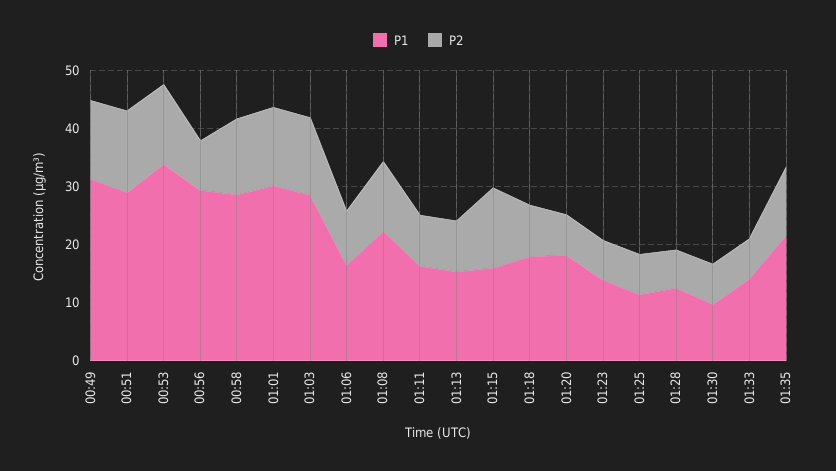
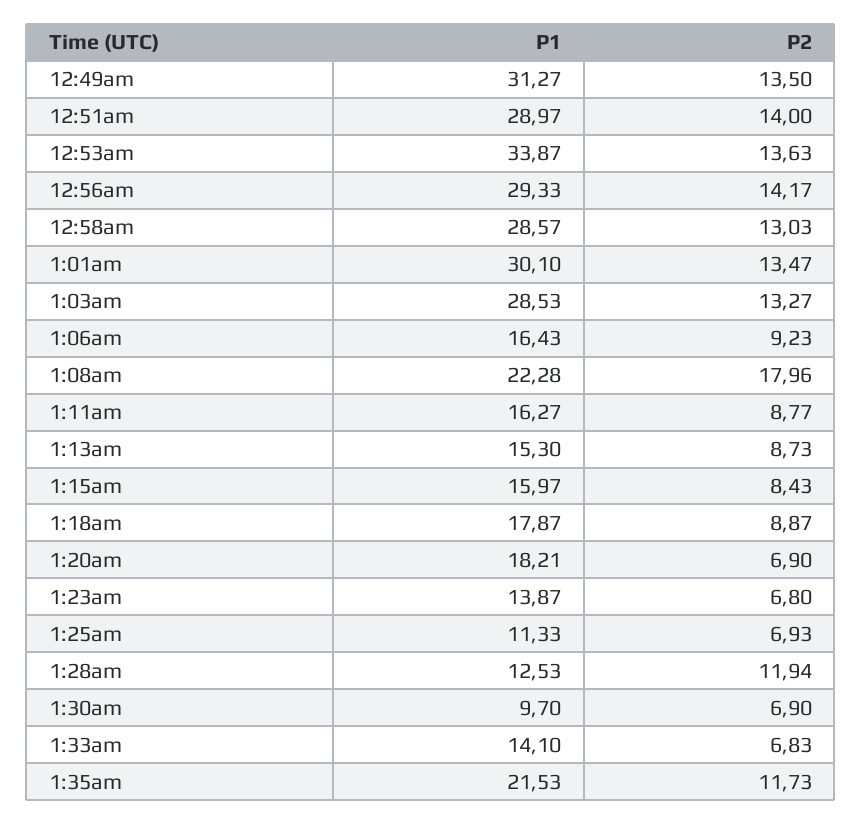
  {
    "P1": {
      "00:49": 31.27,
      "00:51": 28.97,
      "00:53": 33.87,
      "00:56": 29.33,
      "00:58": 28.57,
      "01:01": 30.1,
      "01:03": 28.53,
      "01:06": 16.43,
      "01:08": 22.28,
      "01:11": 16.27,
      "01:13": 15.3,
      "01:15": 15.97,
      "01:18": 17.87,
      "01:20": 18.21,
      "01:23": 13.87,
      "01:25": 11.33,
      "01:28": 12.53,
      "01:30": 9.7,
      "01:33": 14.1,
      "01:35": 21.53
    },
    "P2": {
      "00:49": 13.5,
      "00:51": 14,
      "00:53": 13.63,
-     "00:56": 8,
+     "00:56": 14.17,
      "00:58": 13.03,
      "01:01": 13.47,
      "01:03": 13.27,
      "01:06": 9.23,
-     "01:08": 12,
+     "01:08": 17.96,
      "01:11": 8.77,
      "01:13": 8.73,
-     "01:15": 14,
+     "01:15": 8.43,
      "01:18": 8.87,
      "01:20": 6.9,
      "01:23": 6.8,
      "01:25": 6.93,
-     "01:28": 6,
+     "01:28": 11.94,
      "01:30": 6.9,
      "01:33": 6.83,
      "01:35": 11.73
    }
  }

